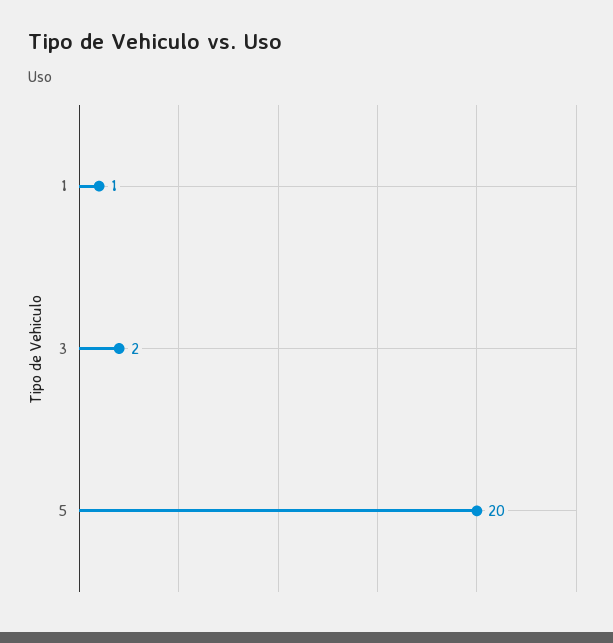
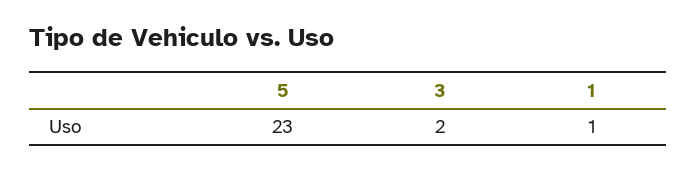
  {
    "1": 1,
    "3": 2,
-   "5": 20
+   "5": 23
  }

